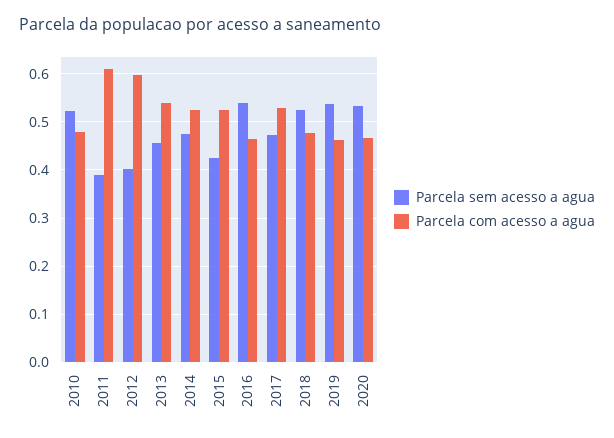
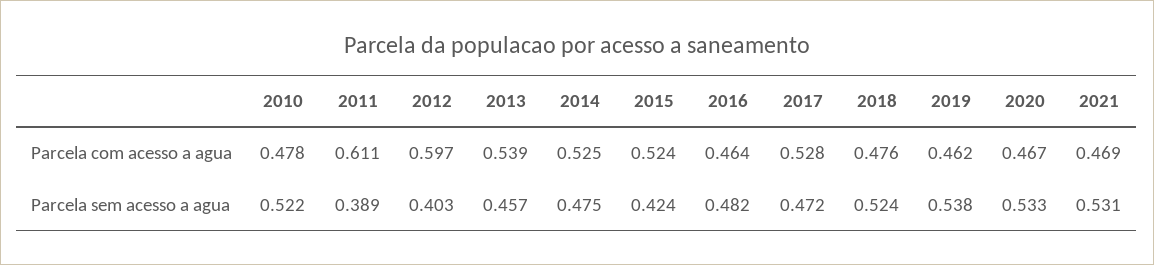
  {
    "Parcela sem acesso a agua": {
      "2010": 0.522,
      "2011": 0.389,
      "2012": 0.403,
      "2013": 0.457,
      "2014": 0.475,
      "2015": 0.424,
-     "2016": 0.54,
+     "2016": 0.482,
      "2017": 0.472,
      "2018": 0.524,
      "2019": 0.538,
-     "2020": 0.533
+     "2020": 0.533,
+     "2021": 0.531
    },
    "Parcela com acesso a agua": {
      "2010": 0.478,
      "2011": 0.611,
      "2012": 0.597,
      "2013": 0.539,
      "2014": 0.525,
      "2015": 0.524,
      "2016": 0.464,
      "2017": 0.528,
      "2018": 0.476,
      "2019": 0.462,
-     "2020": 0.467
+     "2020": 0.467,
+     "2021": 0.469
    }
  }

